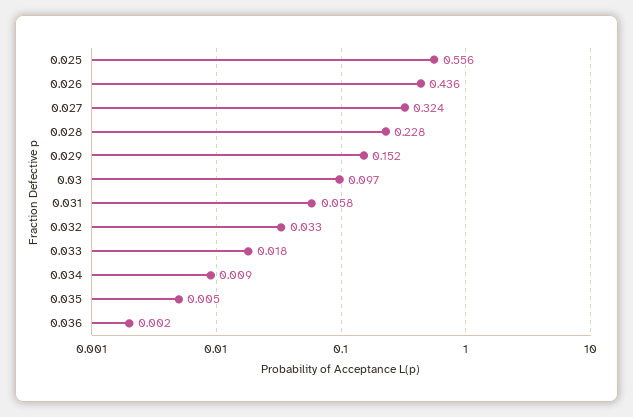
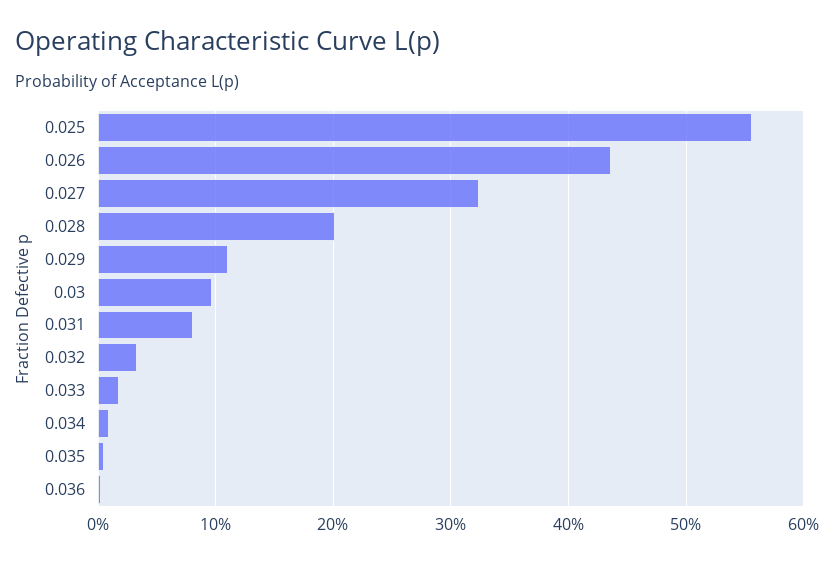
  {
    "0.025": 0.556,
    "0.026": 0.436,
    "0.027": 0.324,
-   "0.028": 0.228,
+   "0.028": 0.2,
-   "0.029": 0.152,
+   "0.029": 0.11,
    "0.03": 0.097,
-   "0.031": 0.058,
+   "0.031": 0.08,
    "0.032": 0.033,
    "0.033": 0.018,
    "0.034": 0.009,
    "0.035": 0.005,
    "0.036": 0.002
  }

